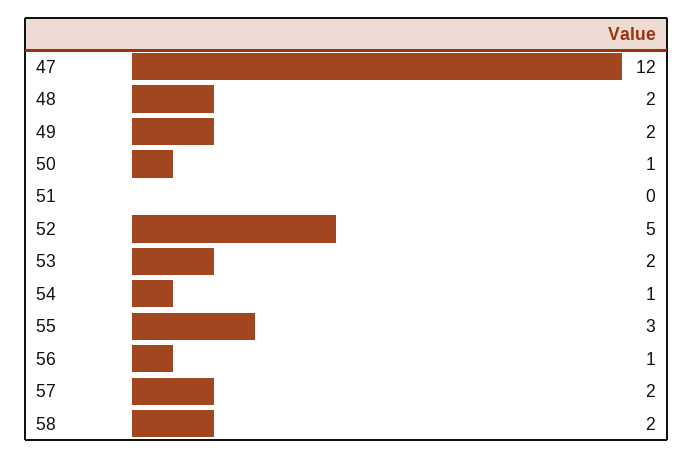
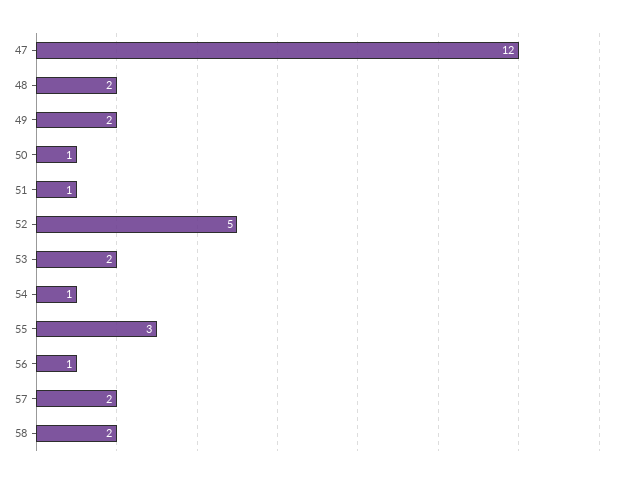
  {
    "47": 12,
    "48": 2,
    "49": 2,
    "50": 1,
-   "51": 0,
+   "51": 1,
    "52": 5,
    "53": 2,
    "54": 1,
    "55": 3,
    "56": 1,
    "57": 2,
    "58": 2
  }

